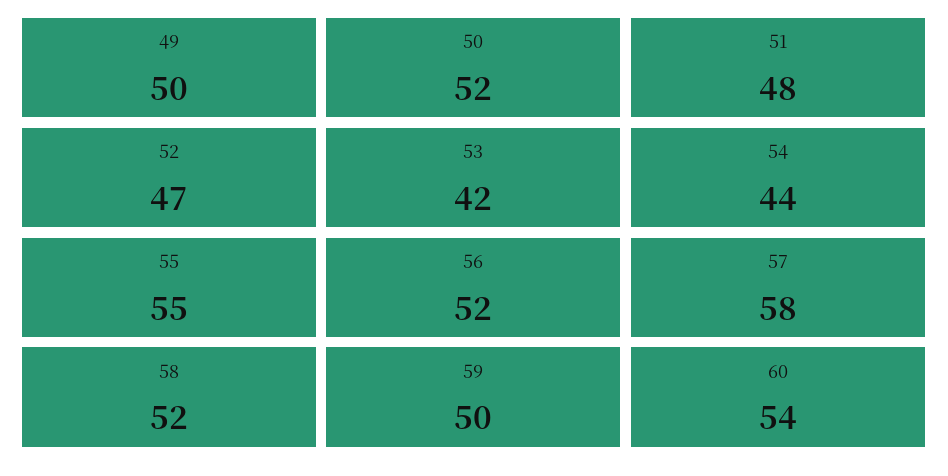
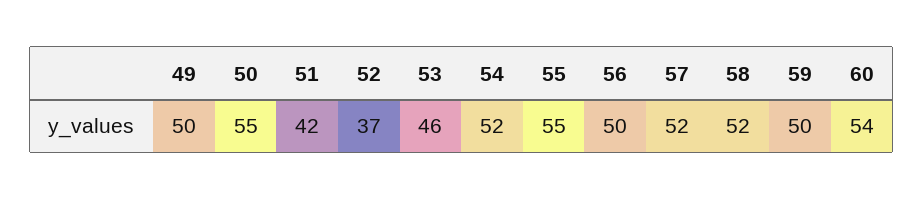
  {
    "49": 50,
-   "50": 52,
+   "50": 55,
-   "51": 48,
+   "51": 42,
-   "52": 47,
+   "52": 37,
-   "53": 42,
+   "53": 46,
-   "54": 44,
+   "54": 52,
    "55": 55,
-   "56": 52,
+   "56": 50,
-   "57": 58,
+   "57": 52,
    "58": 52,
    "59": 50,
    "60": 54
  }

